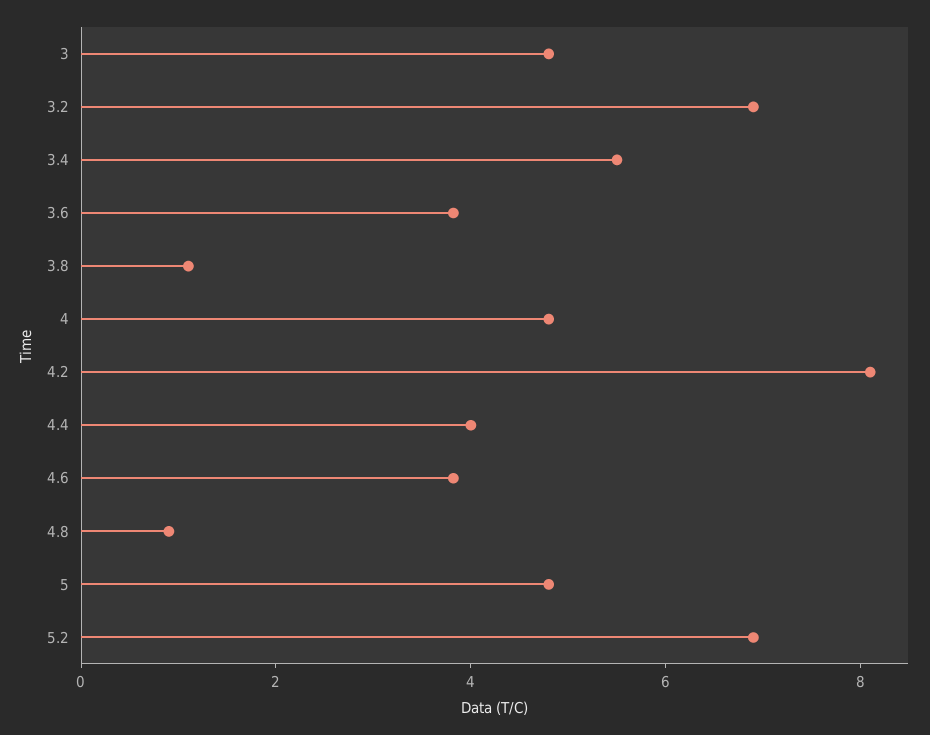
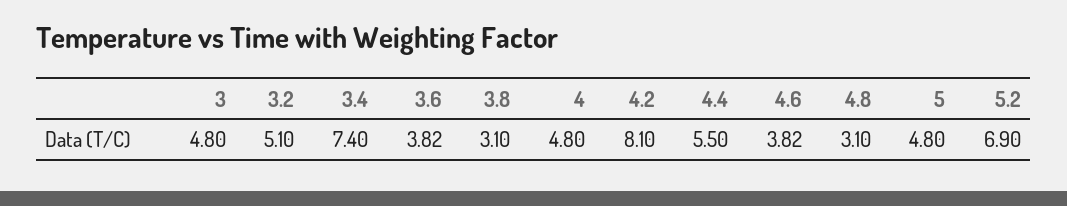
  {
    "3": 4.8,
-   "3.2": 7,
+   "3.2": 5.1,
-   "3.4": 5.5,
+   "3.4": 7.4,
    "3.6": 3.82,
-   "3.8": 1,
+   "3.8": 3.1,
    "4": 4.8,
    "4.2": 8.1,
-   "4.4": 4,
+   "4.4": 5.5,
    "4.6": 3.82,
-   "4.8": 1,
+   "4.8": 3.1,
    "5": 4.8,
    "5.2": 6.9
  }

